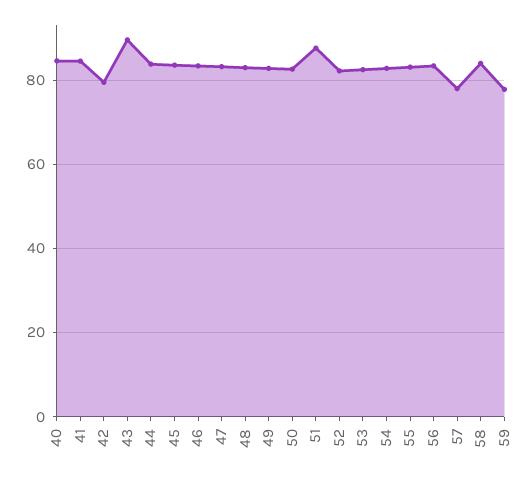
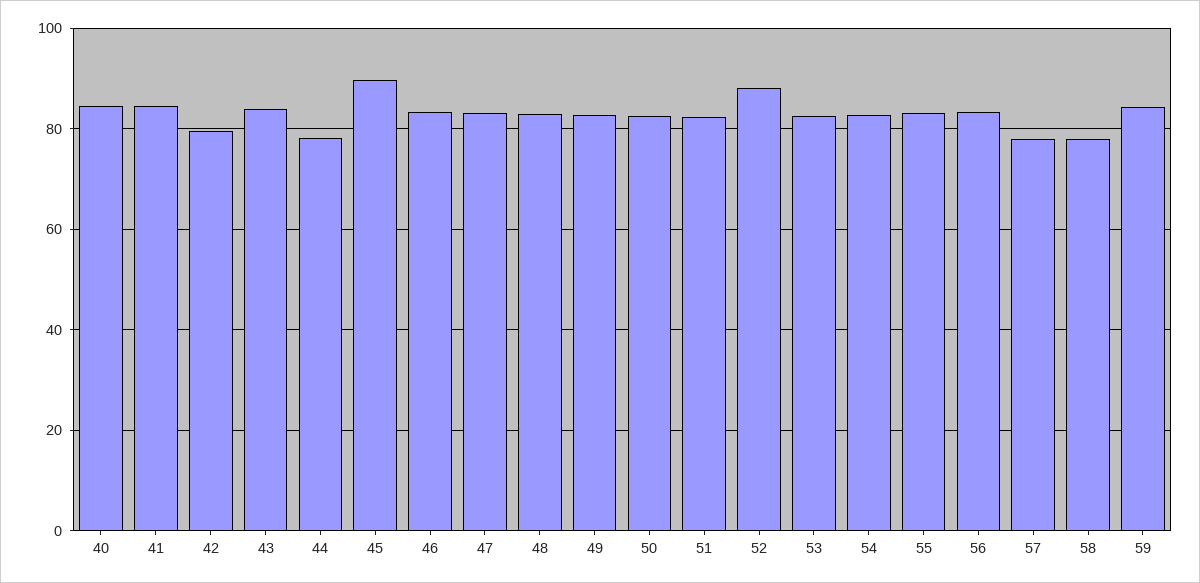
  {
    "40": 84,
    "41": 84,
    "42": 80,
-   "43": 90,
+   "43": 84,
-   "44": 84,
+   "44": 78,
-   "45": 84,
+   "45": 90,
    "46": 84,
    "47": 84,
    "48": 84,
    "49": 82,
    "50": 82,
-   "51": 88,
+   "51": 82,
-   "52": 82,
+   "52": 88,
    "53": 82,
    "54": 82,
    "55": 84,
    "56": 84,
    "57": 78,
-   "58": 84,
+   "58": 78,
-   "59": 78
+   "59": 84
  }

